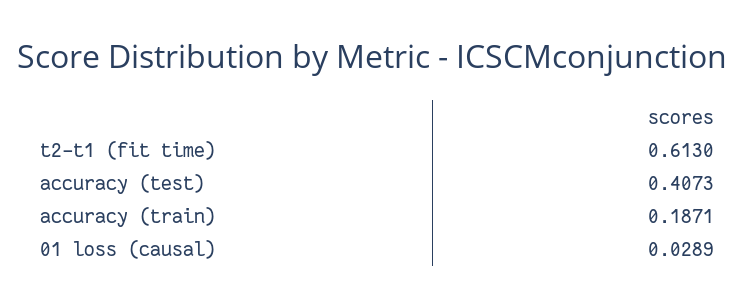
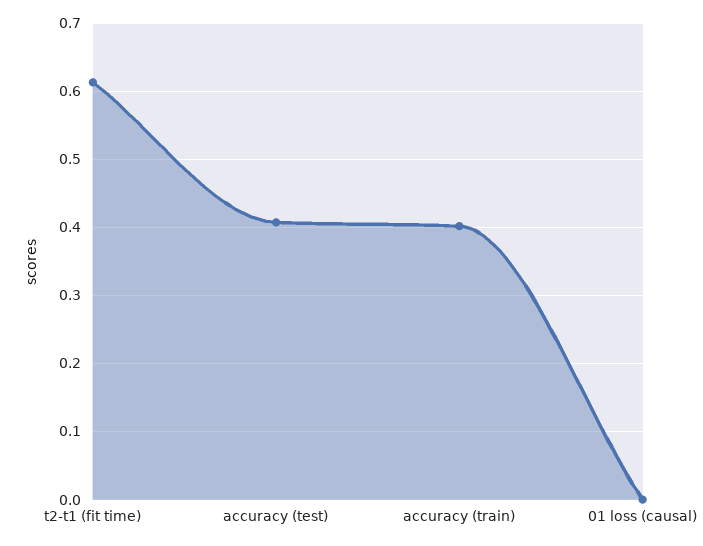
  {
    "t2-t1 (fit time)": 0.613,
    "accuracy (test)": 0.4073,
-   "accuracy (train)": 0.1871,
+   "accuracy (train)": 0.4,
-   "01 loss (causal)": 0.0289
+   "01 loss (causal)": 0
  }

